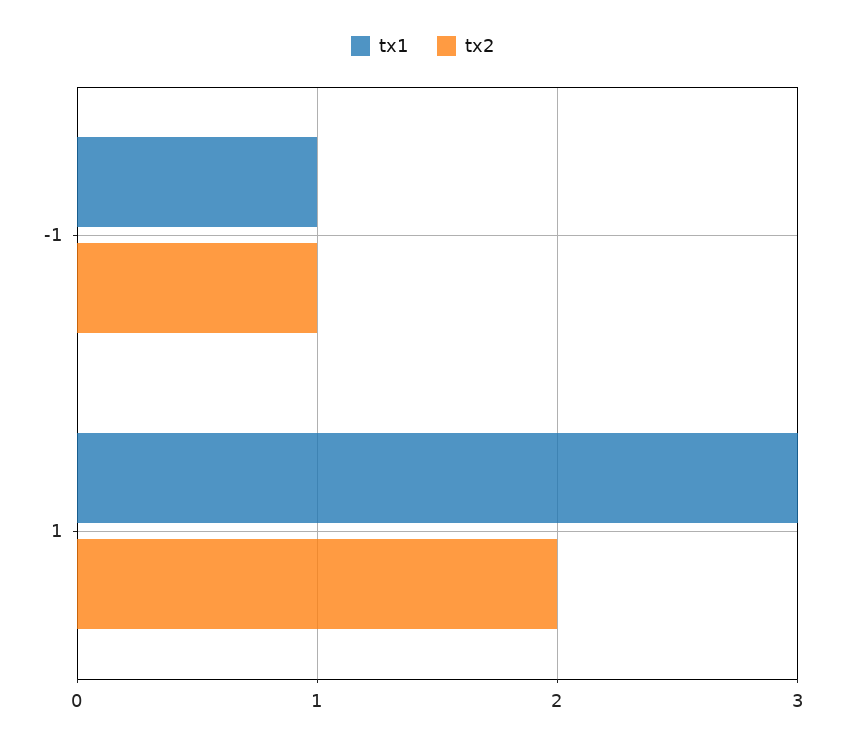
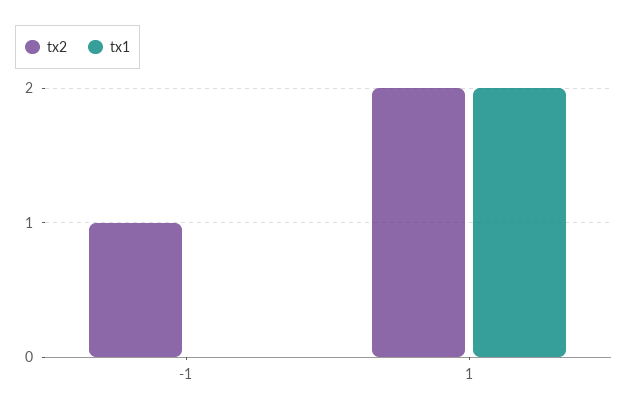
  {
    "tx1": {
-     "-1": 1,
+     "-1": 0,
-     "1": 3
+     "1": 2
    },
    "tx2": {
      "-1": 1,
      "1": 2
    }
  }

